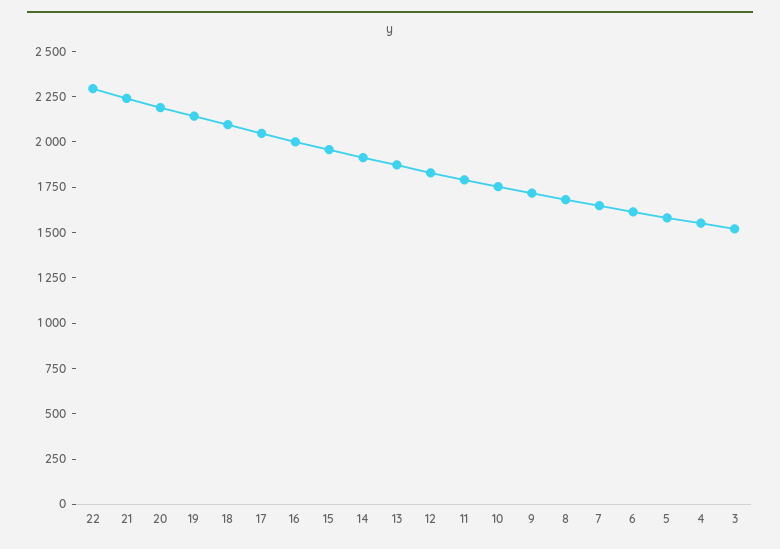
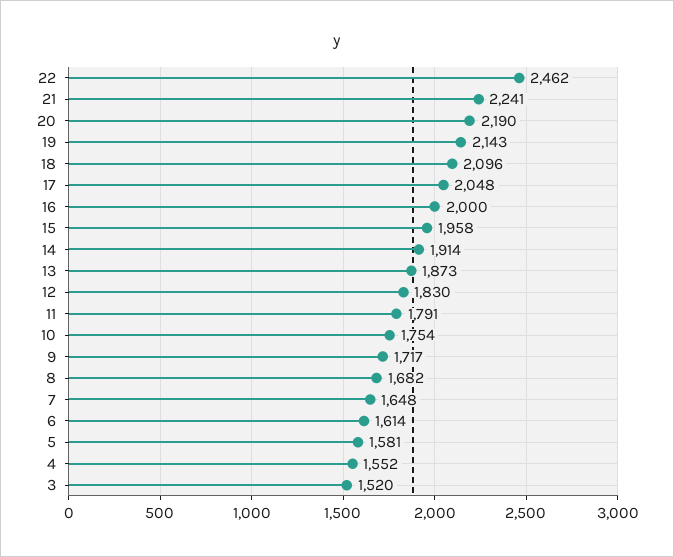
  {
-   "22": 2300,
+   "22": 2462,
    "21": 2241,
    "20": 2190,
    "19": 2143,
    "18": 2096,
    "17": 2048,
    "16": 2000,
    "15": 1958,
    "14": 1914,
    "13": 1873,
    "12": 1830,
    "11": 1791,
    "10": 1754,
    "9": 1717,
    "8": 1682,
    "7": 1648,
    "6": 1614,
    "5": 1581,
    "4": 1552,
    "3": 1520
  }

